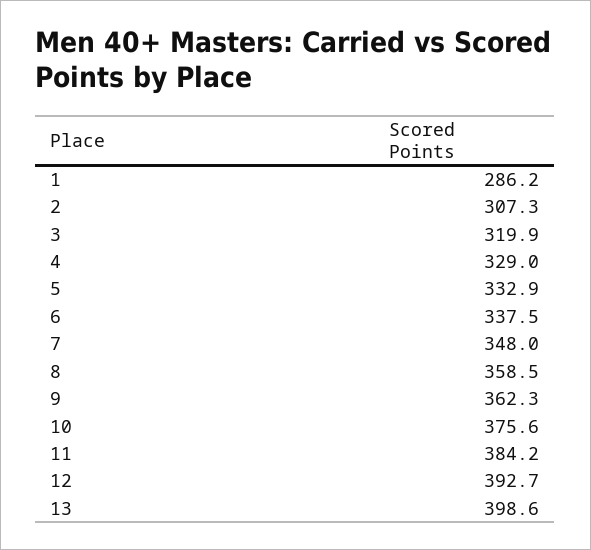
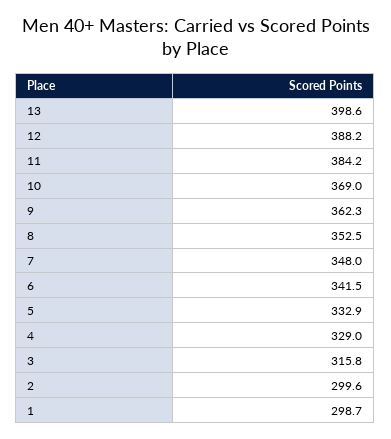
  {
-   "1": 286.2,
+   "1": 298.7,
-   "2": 307.3,
+   "2": 299.6,
-   "3": 319.9,
+   "3": 315.8,
    "4": 329,
    "5": 332.9,
-   "6": 337.5,
+   "6": 341.5,
    "7": 348,
-   "8": 358.5,
+   "8": 352.5,
    "9": 362.3,
-   "10": 375.6,
+   "10": 369,
    "11": 384.2,
-   "12": 392.7,
+   "12": 388.2,
    "13": 398.6
  }

